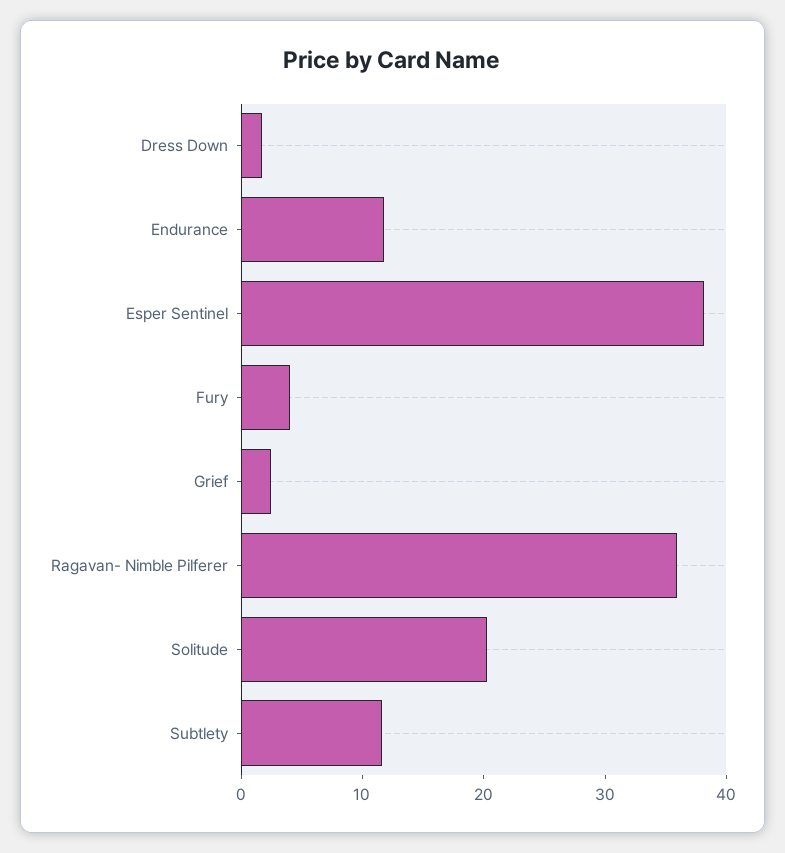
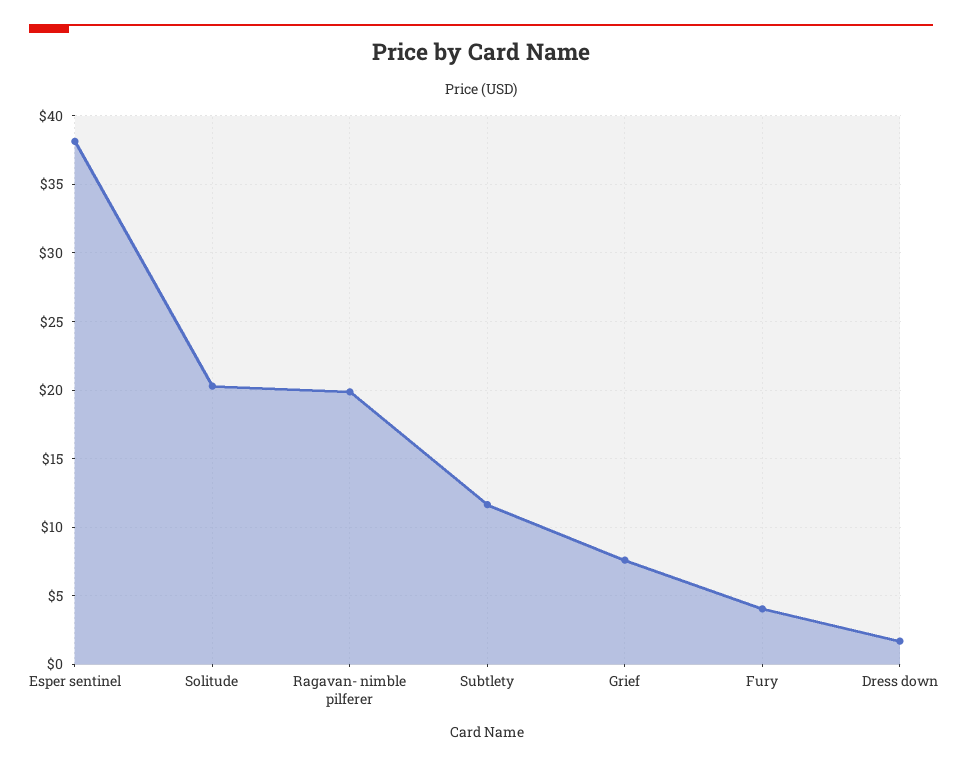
  {
    "Dress Down": 1.5,
-   "Endurance": 12,
    "Esper Sentinel": 38,
    "Fury": 4,
-   "Grief": 2,
+   "Grief": 7.5,
-   "Ragavan- Nimble Pilferer": 36,
+   "Ragavan- Nimble Pilferer": 20,
    "Solitude": 20.5,
    "Subtlety": 11.5
  }

